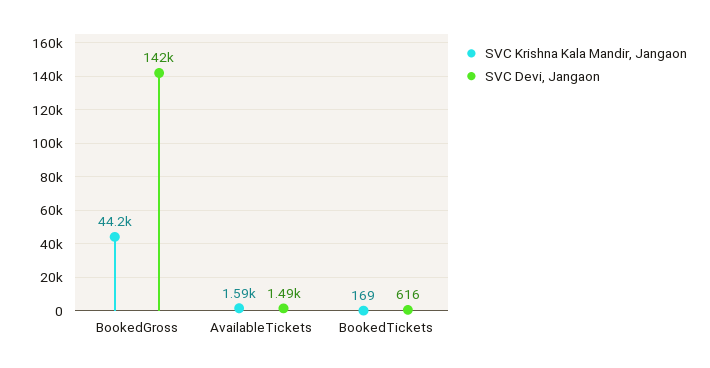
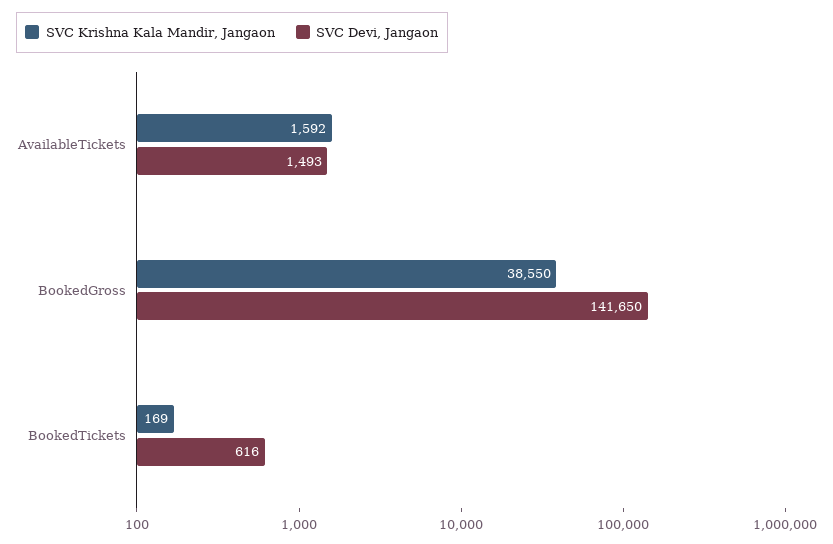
  {
    "SVC Krishna Kala Mandir, Jangaon": {
-     "BookedGross": 44200,
+     "BookedGross": 38550,
      "AvailableTickets": 1592,
      "BookedTickets": 169
    },
    "SVC Devi, Jangaon": {
      "BookedGross": 141650,
      "AvailableTickets": 1493,
      "BookedTickets": 616
    }
  }

